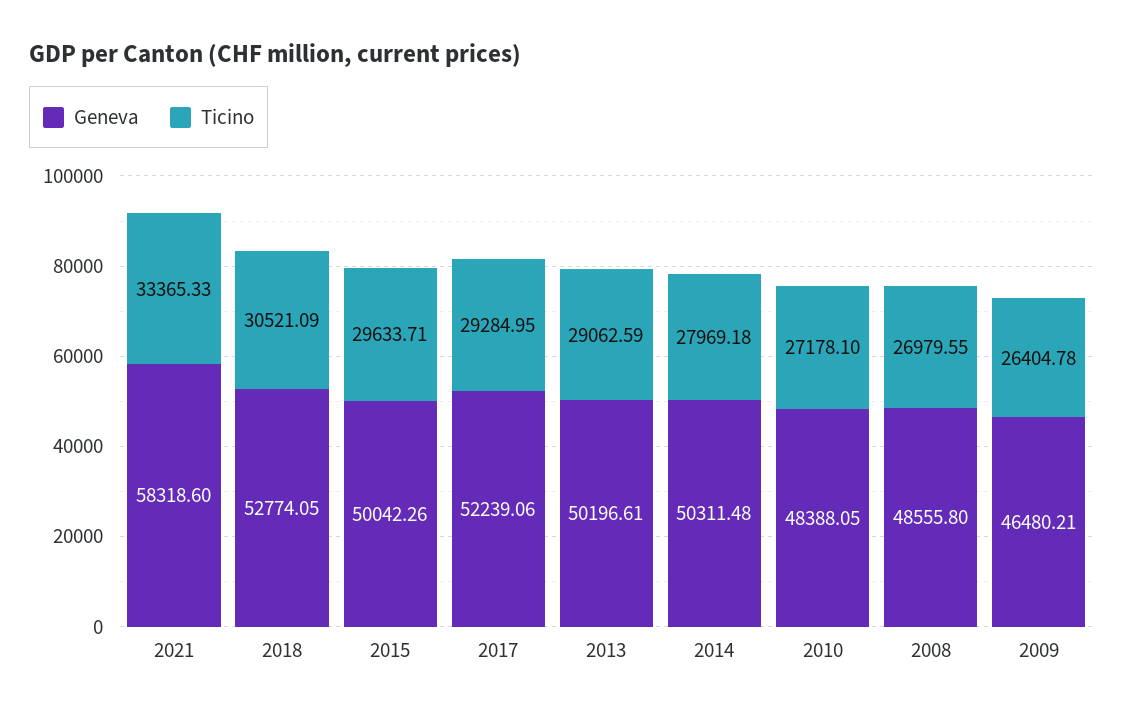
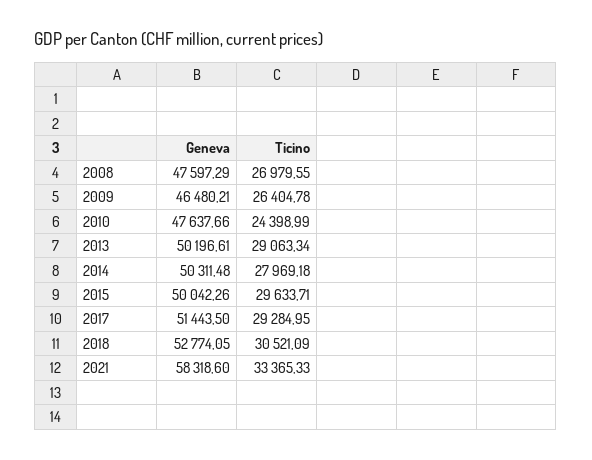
  {
    "Geneva": {
      "2021": 58318.6,
      "2018": 52774.05,
      "2015": 50042.26,
-     "2017": 52239.06,
+     "2017": 51443.5,
      "2013": 50196.61,
      "2014": 50311.48,
-     "2010": 48388.05,
+     "2010": 47637.66,
-     "2008": 48555.8,
+     "2008": 47597.29,
      "2009": 46480.21
    },
    "Ticino": {
      "2021": 33365.33,
      "2018": 30521.09,
      "2015": 29633.71,
      "2017": 29284.95,
-     "2013": 29062.59,
+     "2013": 29063.34,
      "2014": 27969.18,
-     "2010": 27178.1,
+     "2010": 24398.99,
      "2008": 26979.55,
      "2009": 26404.78
    }
  }

